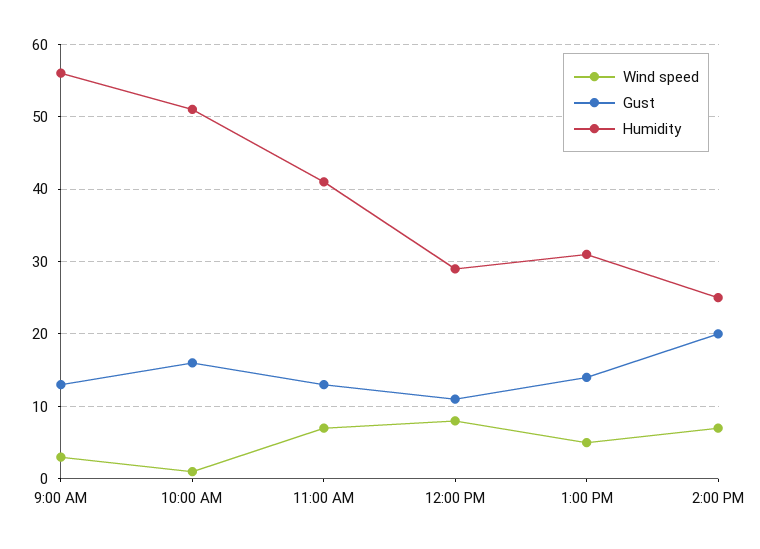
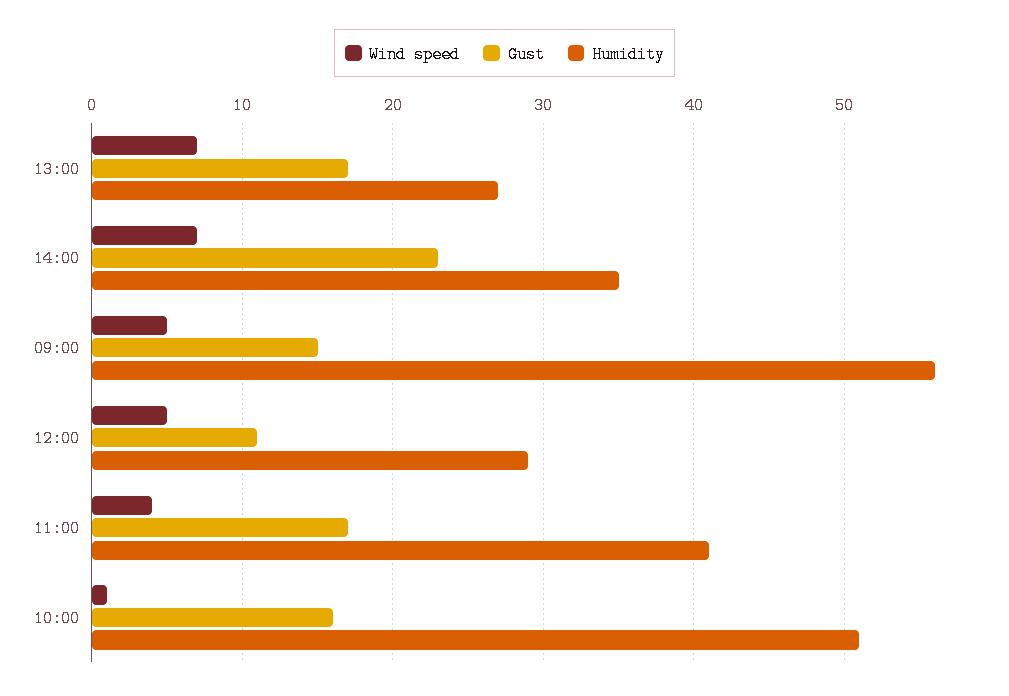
  {
    "Wind speed": {
-     "9:00 AM": 3,
+     "9:00 AM": 5,
      "10:00 AM": 1,
-     "11:00 AM": 7,
+     "11:00 AM": 4,
-     "12:00 PM": 8,
+     "12:00 PM": 5,
-     "1:00 PM": 5,
+     "1:00 PM": 7,
      "2:00 PM": 7
    },
    "Gust": {
-     "9:00 AM": 13,
+     "9:00 AM": 15,
      "10:00 AM": 16,
-     "11:00 AM": 13,
+     "11:00 AM": 17,
      "12:00 PM": 11,
-     "1:00 PM": 14,
+     "1:00 PM": 17,
-     "2:00 PM": 20
+     "2:00 PM": 23
    },
    "Humidity": {
      "9:00 AM": 56,
      "10:00 AM": 51,
      "11:00 AM": 41,
      "12:00 PM": 29,
-     "1:00 PM": 31,
+     "1:00 PM": 27,
-     "2:00 PM": 25
+     "2:00 PM": 35
    }
  }

